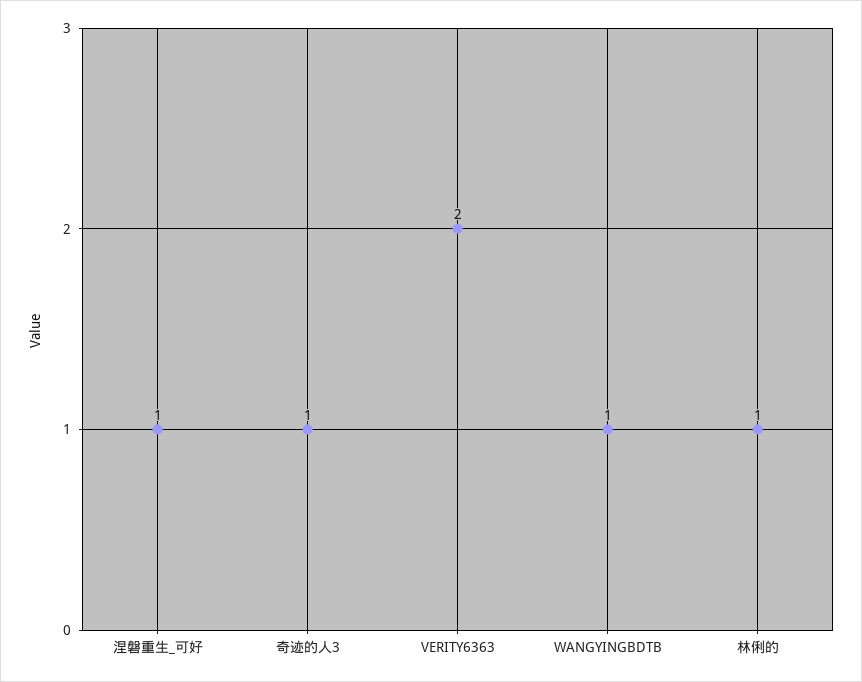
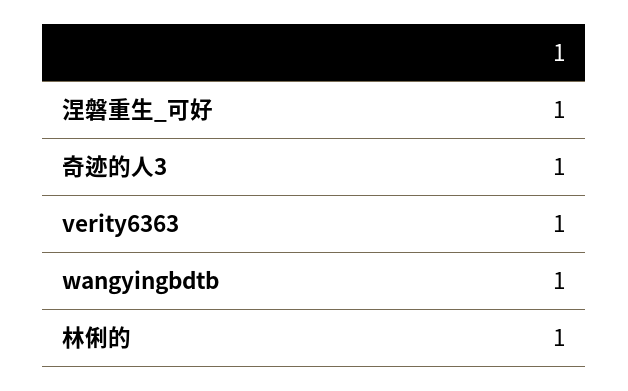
  {
    "涅磐重生_可好": 1,
    "奇迹的人3": 1,
-   "VERITY6363": 2,
+   "VERITY6363": 1,
    "WANGYINGBDTB": 1,
    "林俐的": 1
  }

